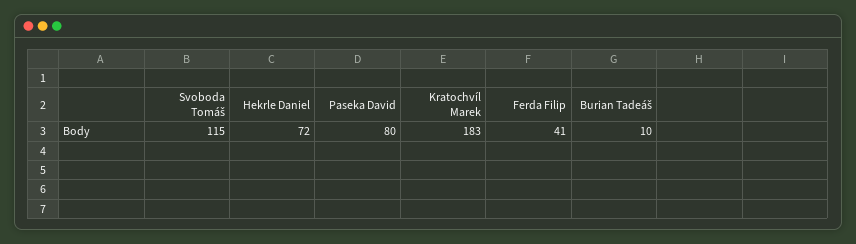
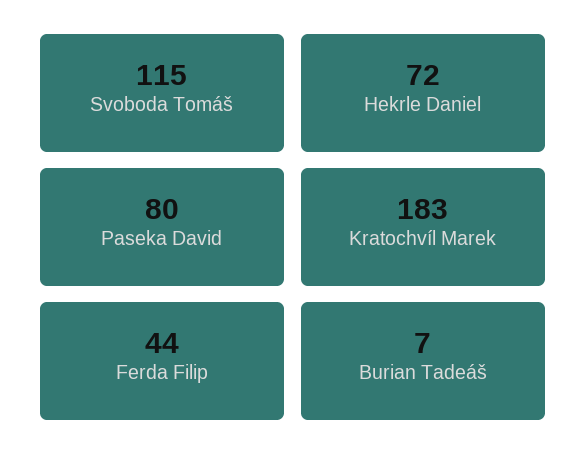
  {
    "Svoboda Tomáš": 115,
    "Hekrle Daniel": 72,
    "Paseka David": 80,
    "Kratochvíl Marek": 183,
-   "Ferda Filip": 41,
+   "Ferda Filip": 44,
-   "Burian Tadeáš": 10
+   "Burian Tadeáš": 7
  }

